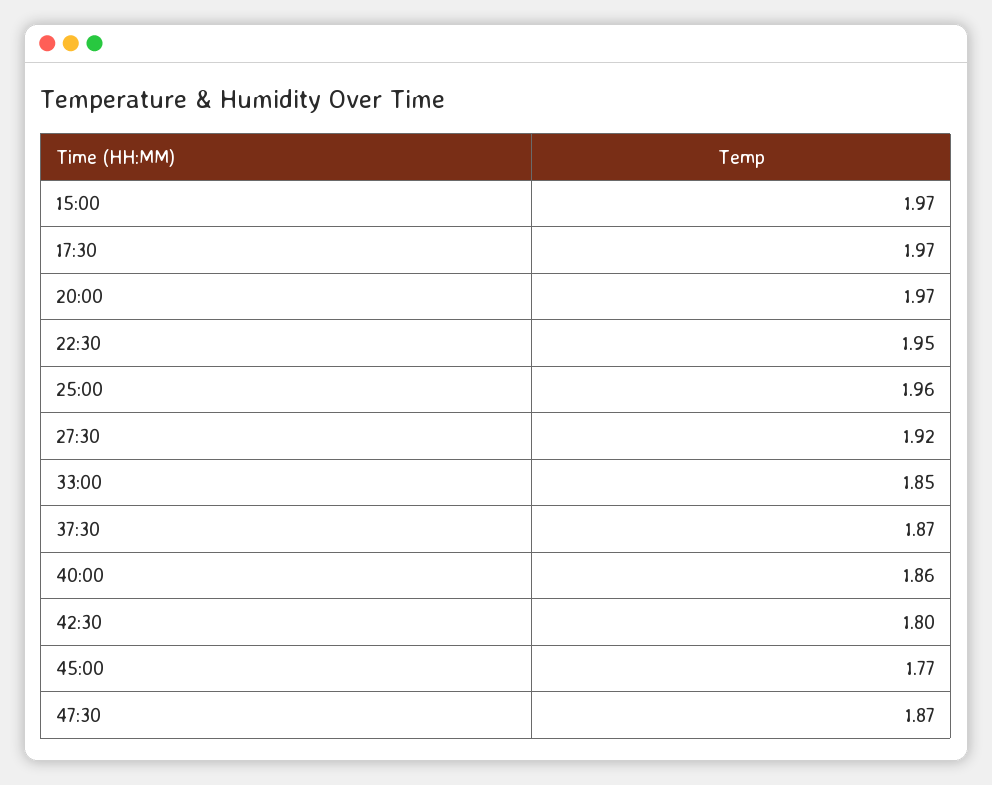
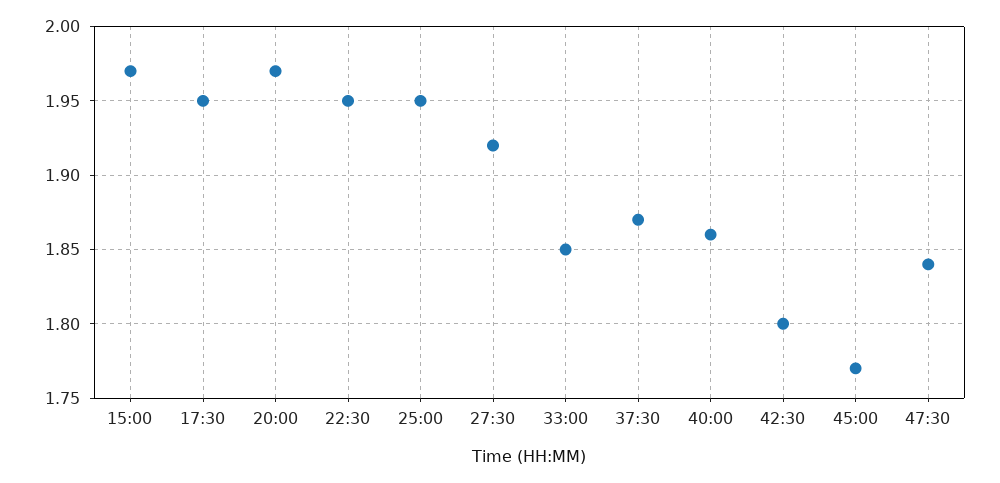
  {
    "15:00": 1.97,
-   "17:30": 1.97,
+   "17:30": 1.95,
    "20:00": 1.97,
    "22:30": 1.95,
-   "25:00": 1.96,
+   "25:00": 1.95,
    "27:30": 1.92,
    "33:00": 1.85,
    "37:30": 1.87,
    "40:00": 1.86,
    "42:30": 1.8,
    "45:00": 1.77,
-   "47:30": 1.87
+   "47:30": 1.84
  }

